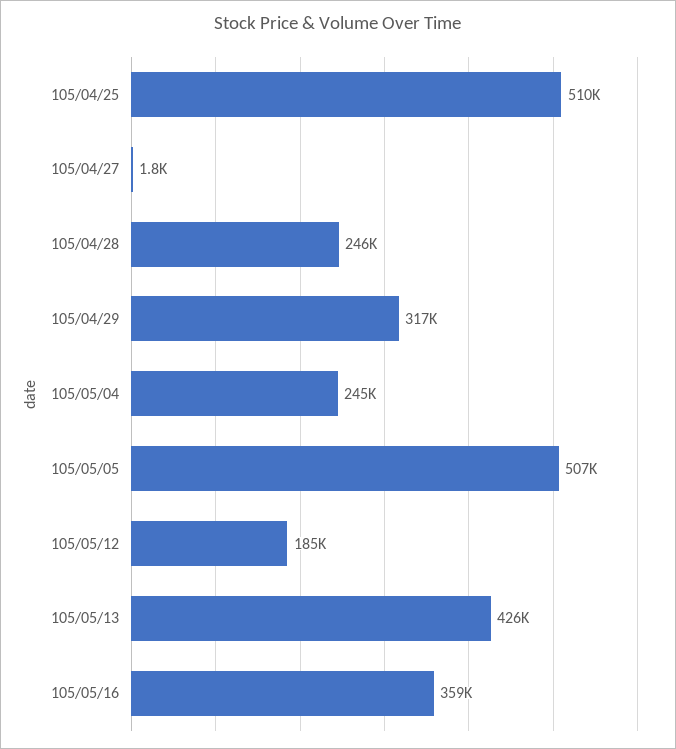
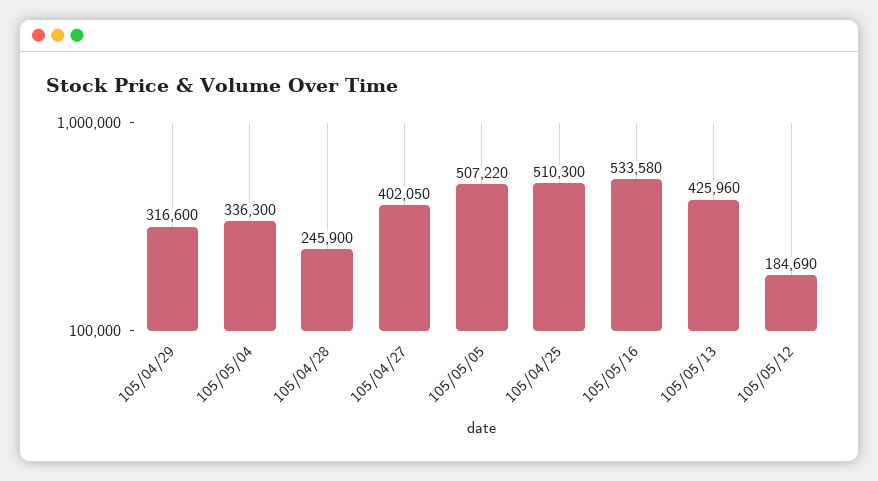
  {
    "105/04/25": 510300,
-   "105/04/27": 1800,
+   "105/04/27": 402050,
    "105/04/28": 245900,
    "105/04/29": 316600,
-   "105/05/04": 245000,
+   "105/05/04": 336300,
    "105/05/05": 507220,
    "105/05/12": 184690,
    "105/05/13": 425960,
-   "105/05/16": 359000
+   "105/05/16": 533580
  }

